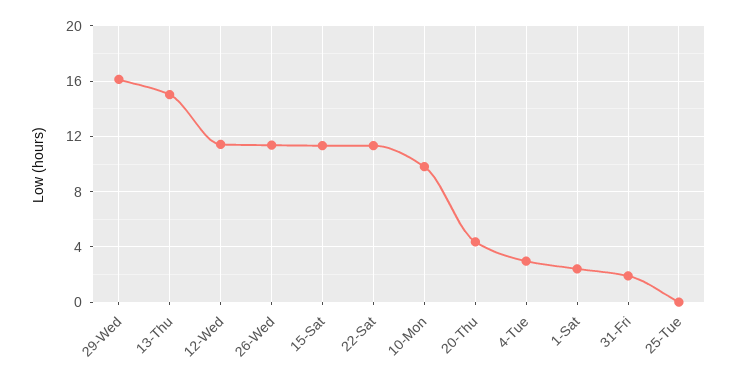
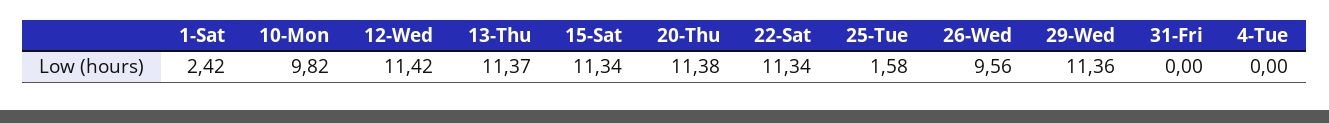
  {
-   "29-Wed": 16,
+   "29-Wed": 11.36,
-   "13-Thu": 15,
+   "13-Thu": 11.37,
    "12-Wed": 11.42,
-   "26-Wed": 11.5,
+   "26-Wed": 9.56,
    "15-Sat": 11.34,
    "22-Sat": 11.34,
    "10-Mon": 9.82,
-   "20-Thu": 4.5,
+   "20-Thu": 11.38,
-   "4-Tue": 3,
+   "4-Tue": 0,
    "1-Sat": 2.42,
-   "31-Fri": 2,
+   "31-Fri": 0,
-   "25-Tue": 0
+   "25-Tue": 1.58
  }

